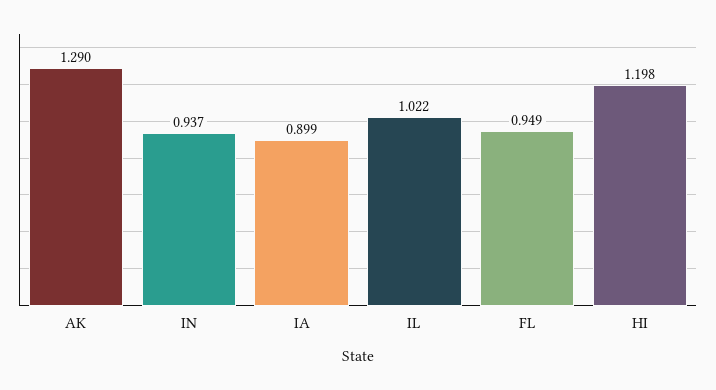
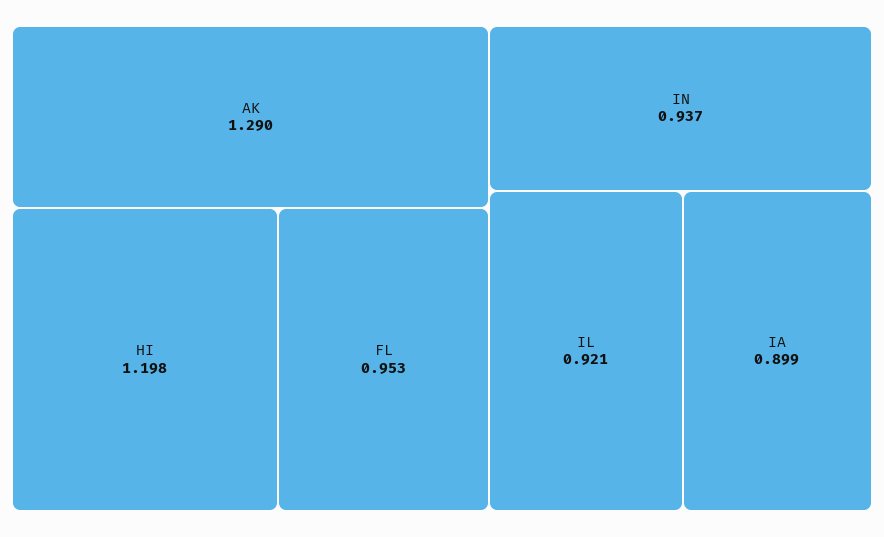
  {
    "AK": 1.29,
    "IN": 0.937,
    "IA": 0.899,
-   "IL": 1.022,
+   "IL": 0.921,
-   "FL": 0.949,
+   "FL": 0.953,
    "HI": 1.198
  }

